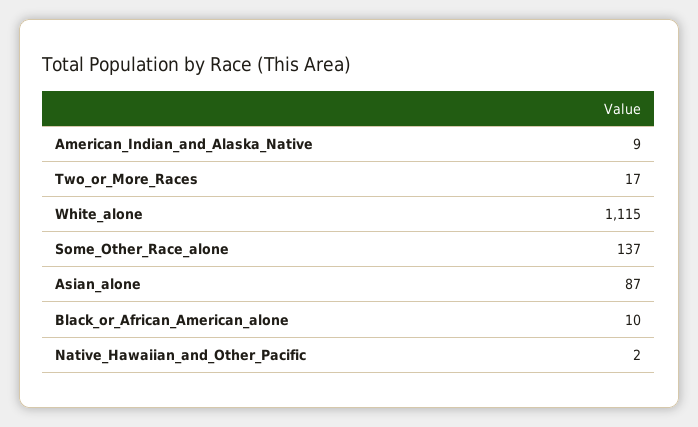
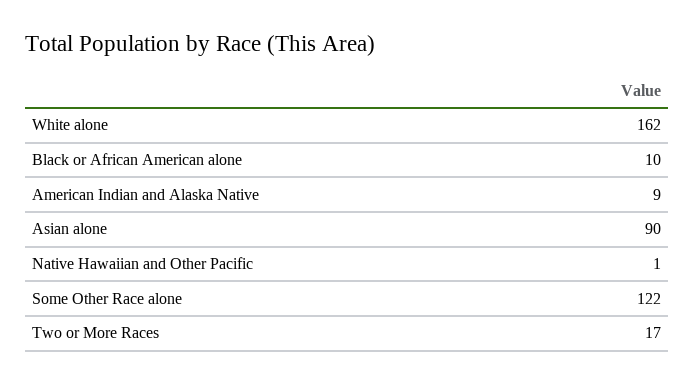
  {
    "American_Indian_and_Alaska_Native": 9,
    "Two_or_More_Races": 17,
-   "White_alone": 1115,
+   "White_alone": 162,
-   "Some_Other_Race_alone": 137,
+   "Some_Other_Race_alone": 122,
-   "Asian_alone": 87,
+   "Asian_alone": 90,
    "Black_or_African_American_alone": 10,
-   "Native_Hawaiian_and_Other_Pacific": 2
+   "Native_Hawaiian_and_Other_Pacific": 1
  }

